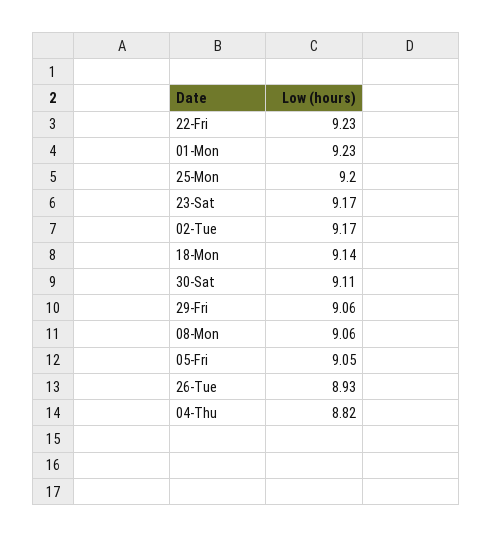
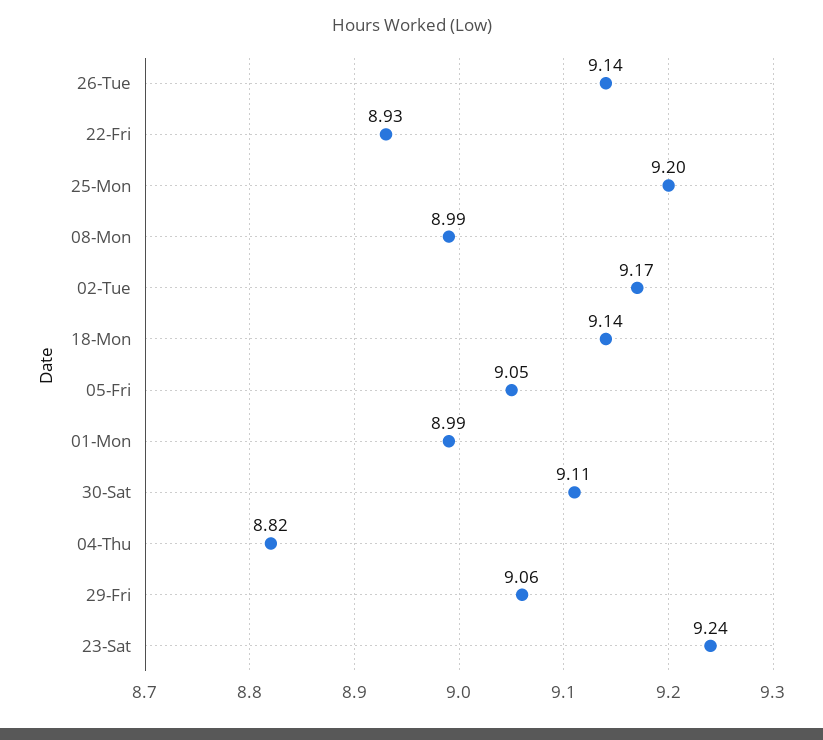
  {
-   "22-Fri": 9.23,
+   "22-Fri": 8.93,
-   "01-Mon": 9.23,
+   "01-Mon": 8.99,
    "25-Mon": 9.2,
-   "23-Sat": 9.17,
+   "23-Sat": 9.24,
    "02-Tue": 9.17,
    "18-Mon": 9.14,
    "30-Sat": 9.11,
    "29-Fri": 9.06,
-   "08-Mon": 9.06,
+   "08-Mon": 8.99,
    "05-Fri": 9.05,
-   "26-Tue": 8.93,
+   "26-Tue": 9.14,
    "04-Thu": 8.82
  }

